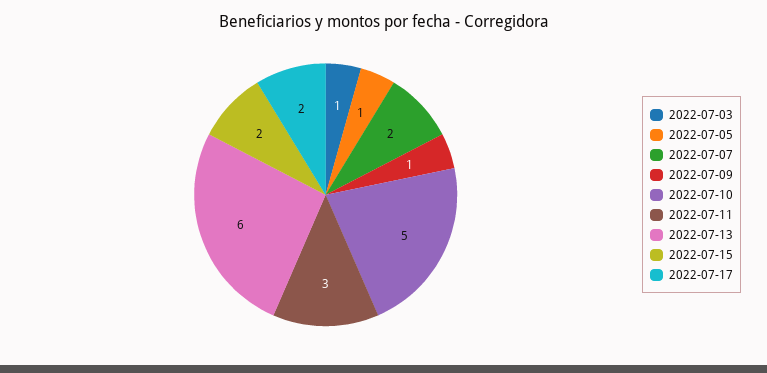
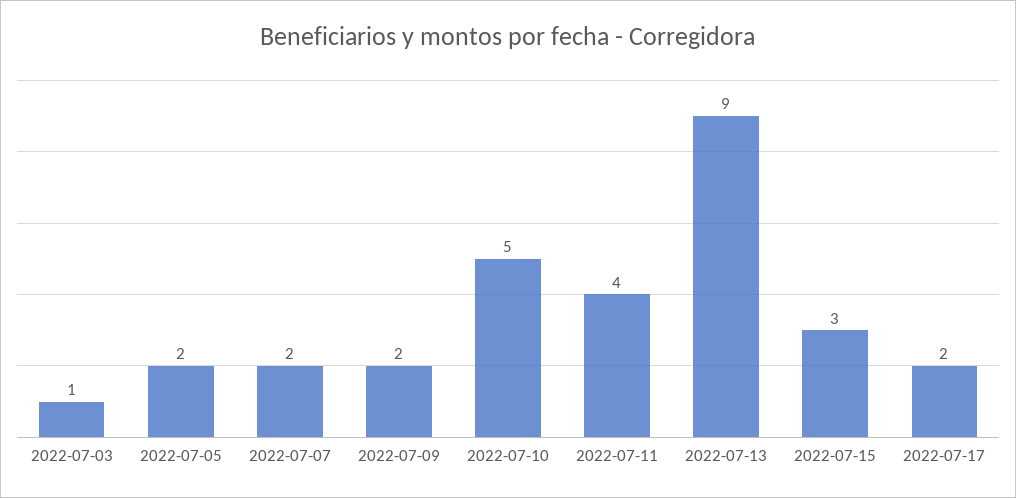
  {
    "2022-07-03": 1,
-   "2022-07-05": 1,
+   "2022-07-05": 2,
    "2022-07-07": 2,
-   "2022-07-09": 1,
+   "2022-07-09": 2,
    "2022-07-10": 5,
-   "2022-07-11": 3,
+   "2022-07-11": 4,
-   "2022-07-13": 6,
+   "2022-07-13": 9,
-   "2022-07-15": 2,
+   "2022-07-15": 3,
    "2022-07-17": 2
  }

